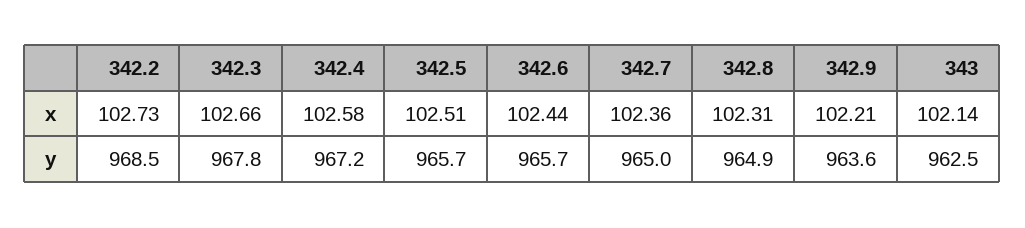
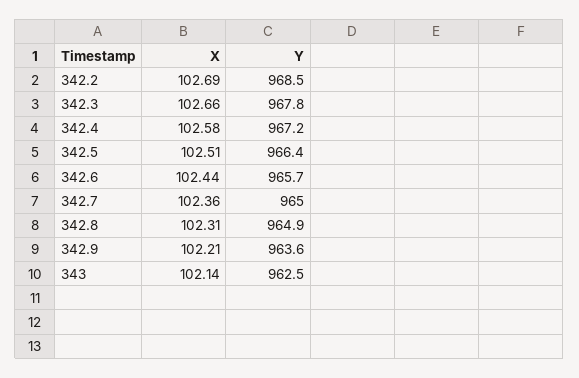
  {
    "342.2": {
-     "x": 102.73,
+     "x": 102.69,
      "y": 968.5
    },
    "342.3": {
      "x": 102.66,
      "y": 967.8
    },
    "342.4": {
      "x": 102.58,
      "y": 967.2
    },
    "342.5": {
      "x": 102.51,
-     "y": 965.7
+     "y": 966.4
    },
    "342.6": {
      "x": 102.44,
      "y": 965.7
    },
    "342.7": {
      "x": 102.36,
      "y": 965
    },
    "342.8": {
      "x": 102.31,
      "y": 964.9
    },
    "342.9": {
      "x": 102.21,
      "y": 963.6
    },
    "343": {
      "x": 102.14,
      "y": 962.5
    }
  }

